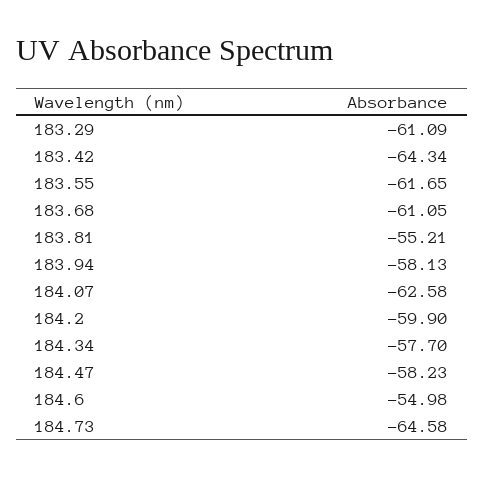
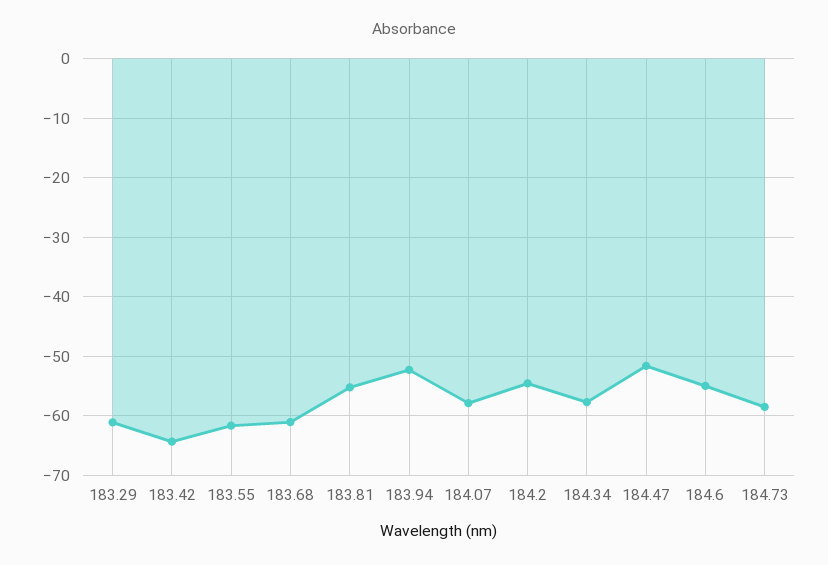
  {
    "183.29": -61.09,
    "183.42": -64.34,
    "183.55": -61.65,
    "183.68": -61.05,
    "183.81": -55.21,
-   "183.94": -58.13,
+   "183.94": -52,
-   "184.07": -62.58,
+   "184.07": -58,
-   "184.2": -59.9,
+   "184.2": -54,
    "184.34": -57.7,
-   "184.47": -58.23,
+   "184.47": -52,
    "184.6": -54.98,
-   "184.73": -64.58
+   "184.73": -58
  }

